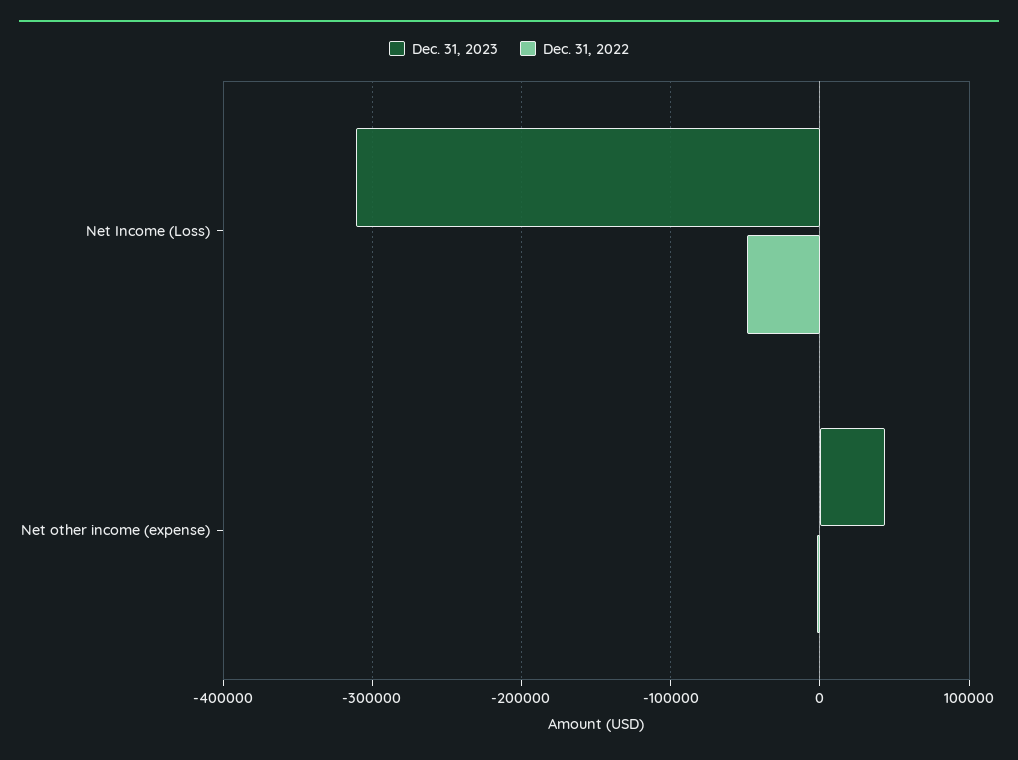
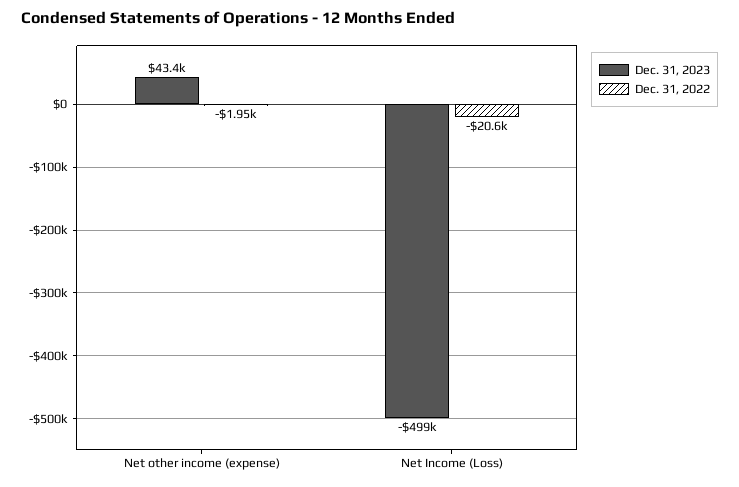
  {
    "Dec. 31, 2023": {
-     "Net Income (Loss)": -310000,
+     "Net Income (Loss)": -499000,
      "Net other income (expense)": 43400
    },
    "Dec. 31, 2022": {
-     "Net Income (Loss)": -50000,
+     "Net Income (Loss)": -20600,
      "Net other income (expense)": -1950
    }
  }

